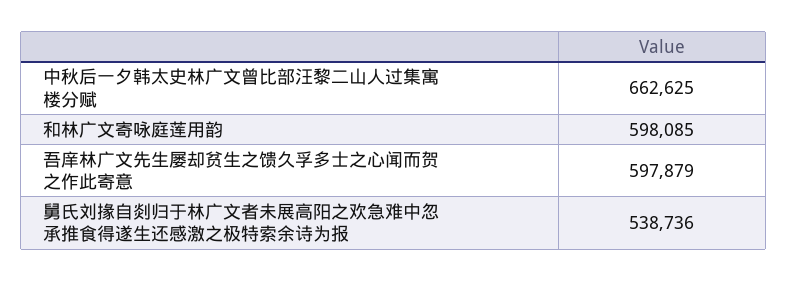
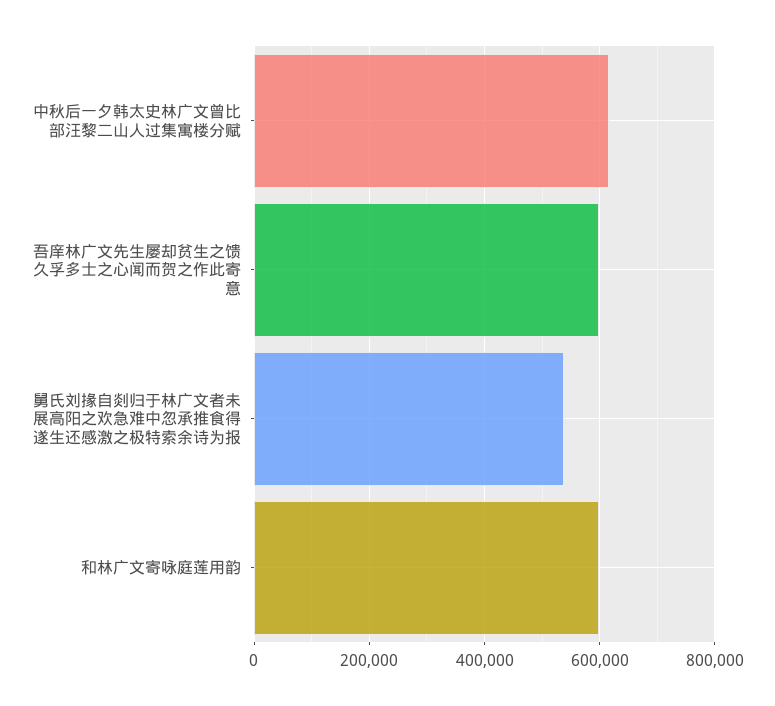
  {
-   "中秋后一夕韩太史林广文曾比部汪黎二山人过集寓楼分赋": 662625,
+   "中秋后一夕韩太史林广文曾比部汪黎二山人过集寓楼分赋": 620000,
    "和林广文寄咏庭莲用韵": 598085,
    "吾庠林广文先生屡却贫生之馈久孚多士之心闻而贺之作此寄意": 597879,
    "舅氏刘掾自剡归于林广文者未展高阳之欢急难中忽承推食得遂生还感激之极特索余诗为报": 538736
  }

